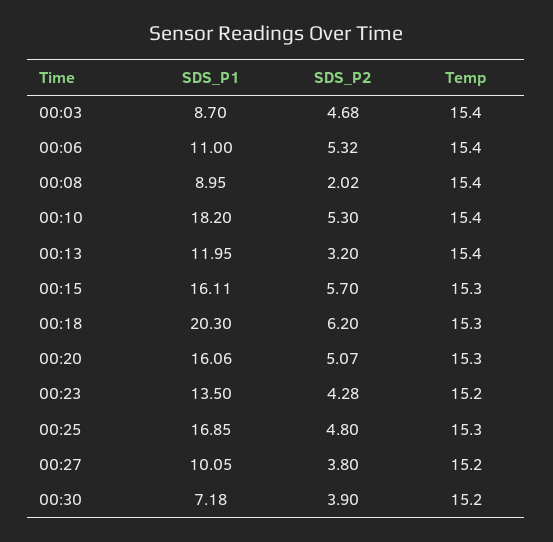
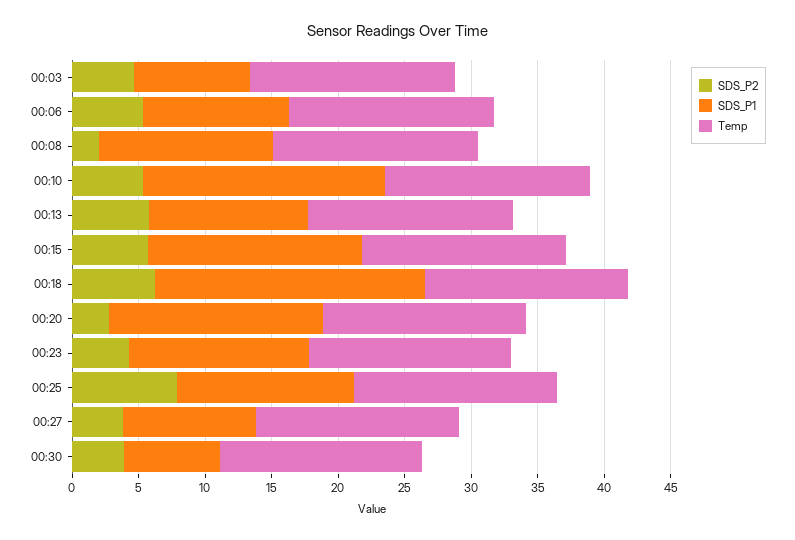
  {
    "SDS_P1": {
      "00:03": 8.7,
      "00:06": 11,
-     "00:08": 8.95,
+     "00:08": 13,
      "00:10": 18.2,
      "00:13": 11.95,
      "00:15": 16.11,
      "00:18": 20.3,
      "00:20": 16.06,
      "00:23": 13.5,
-     "00:25": 16.85,
+     "00:25": 13,
      "00:27": 10.05,
      "00:30": 7.18
    },
    "SDS_P2": {
      "00:03": 4.68,
      "00:06": 5.32,
      "00:08": 2.02,
      "00:10": 5.3,
-     "00:13": 3.2,
+     "00:13": 6,
      "00:15": 5.7,
      "00:18": 6.2,
-     "00:20": 5.07,
+     "00:20": 3,
      "00:23": 4.28,
-     "00:25": 4.8,
+     "00:25": 8,
      "00:27": 3.8,
      "00:30": 3.9
    },
    "Temp": {
      "00:03": 15.4,
      "00:06": 15.4,
      "00:08": 15.4,
      "00:10": 15.4,
      "00:13": 15.4,
      "00:15": 15.3,
      "00:18": 15.3,
      "00:20": 15.3,
      "00:23": 15.2,
      "00:25": 15.3,
      "00:27": 15.2,
      "00:30": 15.2
    }
  }

